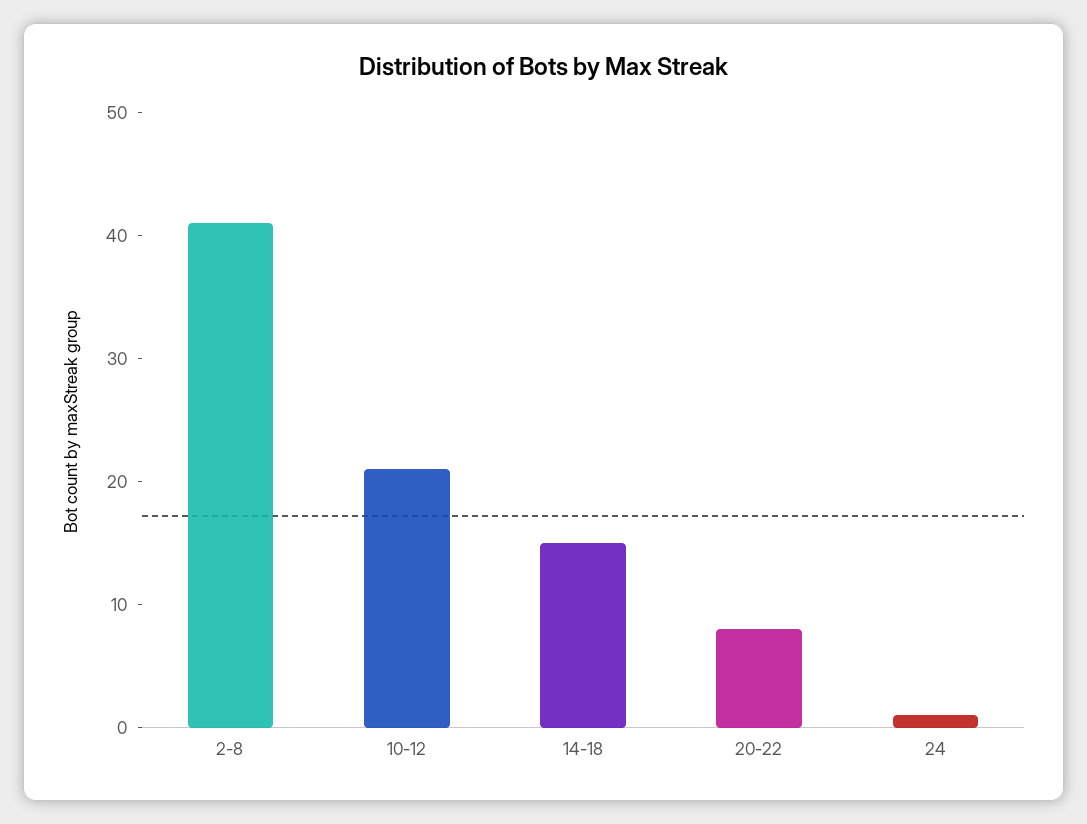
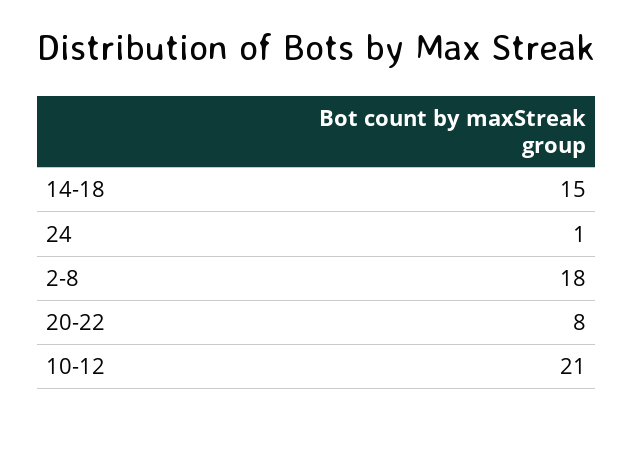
  {
-   "2-8": 41,
+   "2-8": 18,
    "10-12": 21,
    "14-18": 15,
    "20-22": 8,
    "24": 1
  }

